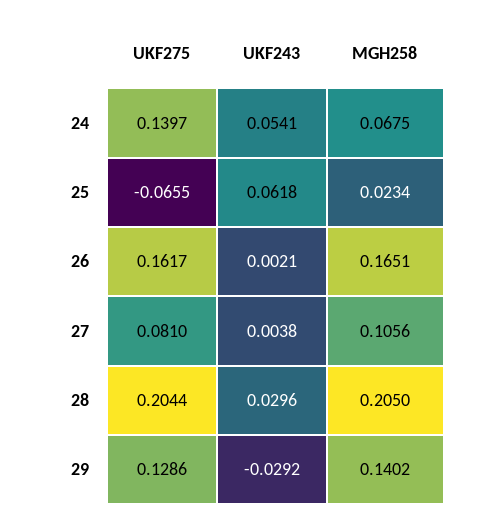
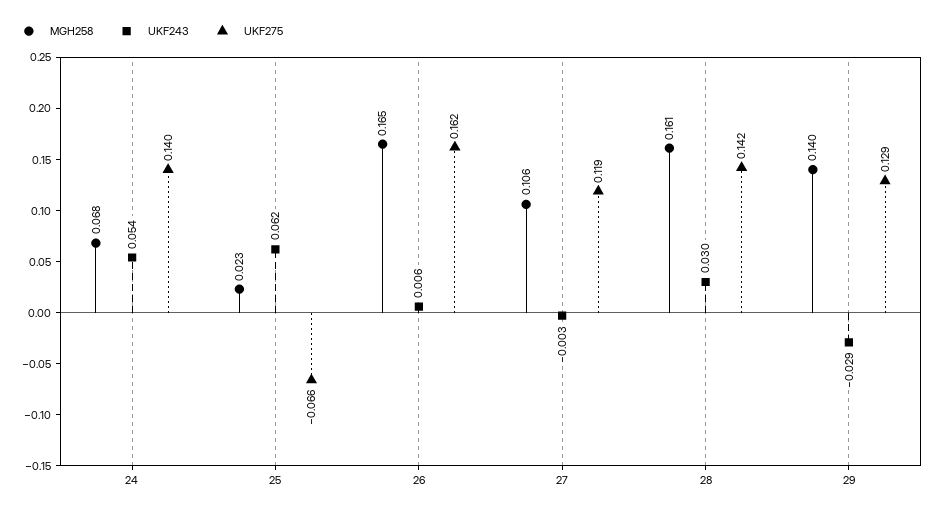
  {
    "UKF275": {
      "24": 0.1397,
      "25": -0.0655,
      "26": 0.1617,
-     "27": 0.081,
+     "27": 0.119,
-     "28": 0.2044,
+     "28": 0.142,
      "29": 0.1286
    },
    "UKF243": {
      "24": 0.0541,
      "25": 0.0618,
-     "26": 0.0021,
+     "26": 0.006,
-     "27": 0.0038,
+     "27": -0.003,
      "28": 0.0296,
      "29": -0.0292
    },
    "MGH258": {
      "24": 0.0675,
      "25": 0.0234,
      "26": 0.1651,
      "27": 0.1056,
-     "28": 0.205,
+     "28": 0.161,
      "29": 0.1402
    }
  }

